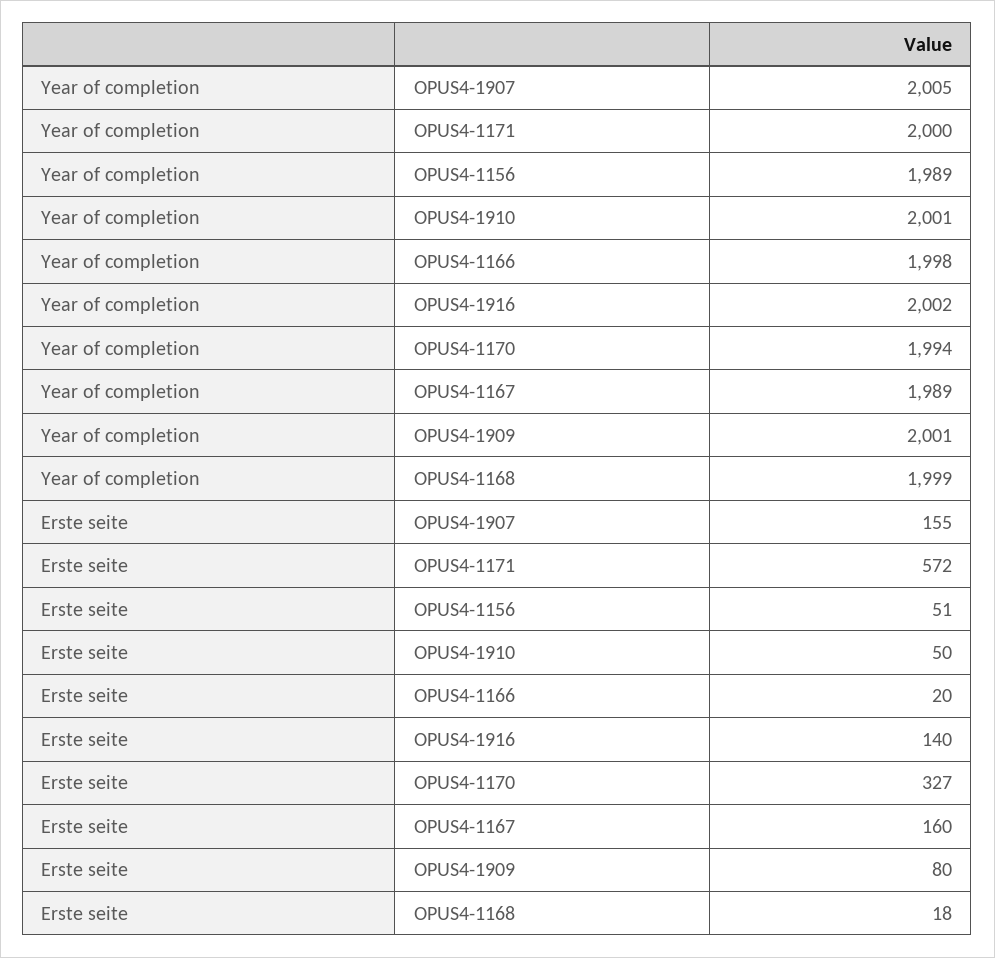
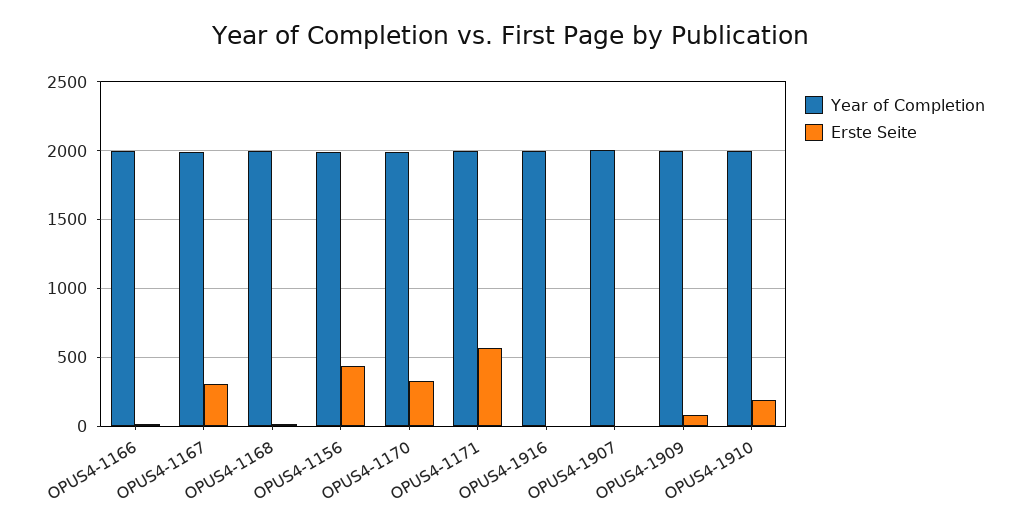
  {
    "Year of completion": {
      "OPUS4-1907": 2005,
      "OPUS4-1171": 2000,
      "OPUS4-1156": 1989,
      "OPUS4-1910": 2001,
      "OPUS4-1166": 1998,
      "OPUS4-1916": 2002,
      "OPUS4-1170": 1994,
      "OPUS4-1167": 1989,
      "OPUS4-1909": 2001,
      "OPUS4-1168": 1999
    },
    "Erste seite": {
-     "OPUS4-1907": 155,
+     "OPUS4-1907": 0,
      "OPUS4-1171": 572,
-     "OPUS4-1156": 51,
+     "OPUS4-1156": 450,
-     "OPUS4-1910": 50,
+     "OPUS4-1910": 200,
      "OPUS4-1166": 20,
-     "OPUS4-1916": 140,
+     "OPUS4-1916": 0,
      "OPUS4-1170": 327,
-     "OPUS4-1167": 160,
+     "OPUS4-1167": 300,
      "OPUS4-1909": 80,
      "OPUS4-1168": 18
    }
  }

